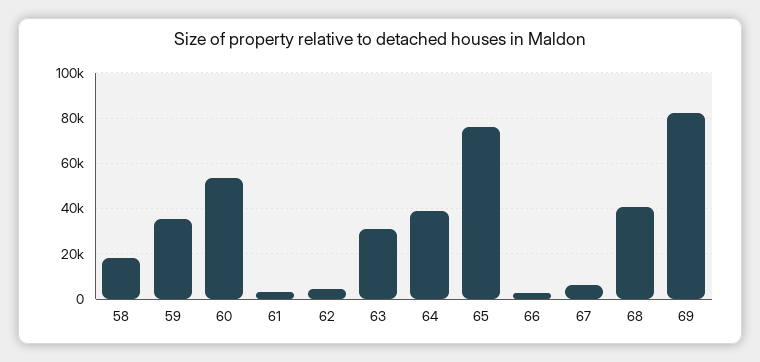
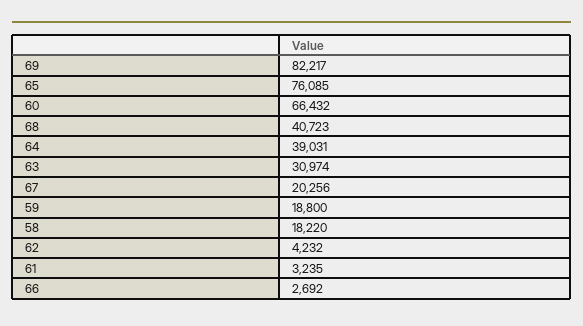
  {
    "58": 18220,
-   "59": 35000,
+   "59": 18800,
-   "60": 55000,
+   "60": 66432,
    "61": 3235,
    "62": 4232,
    "63": 30974,
    "64": 39031,
    "65": 76085,
    "66": 2692,
-   "67": 5000,
+   "67": 20256,
    "68": 40723,
    "69": 82217
  }

